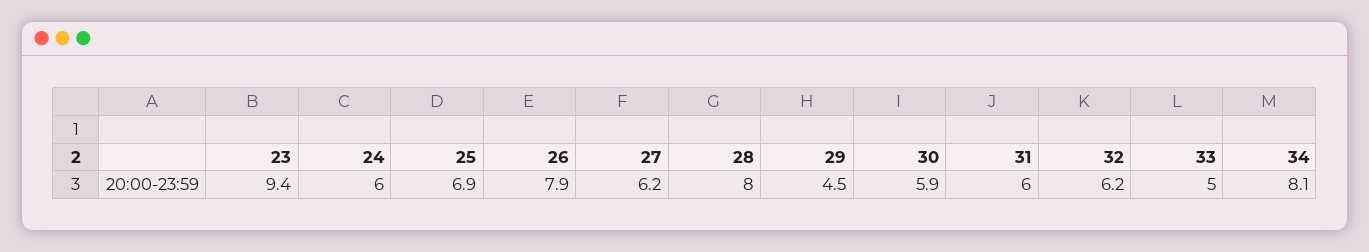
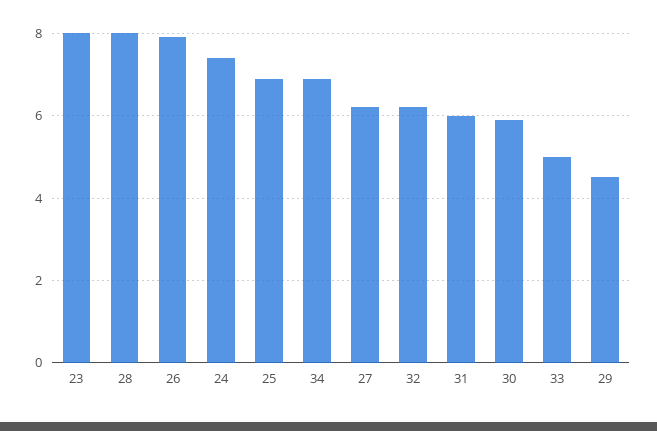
  {
-   "23": 9.4,
+   "23": 8,
-   "24": 6,
+   "24": 7.5,
    "25": 6.9,
    "26": 7.9,
    "27": 6.2,
    "28": 8,
    "29": 4.5,
    "30": 5.9,
    "31": 6,
    "32": 6.2,
    "33": 5,
-   "34": 8.1
+   "34": 7
  }

